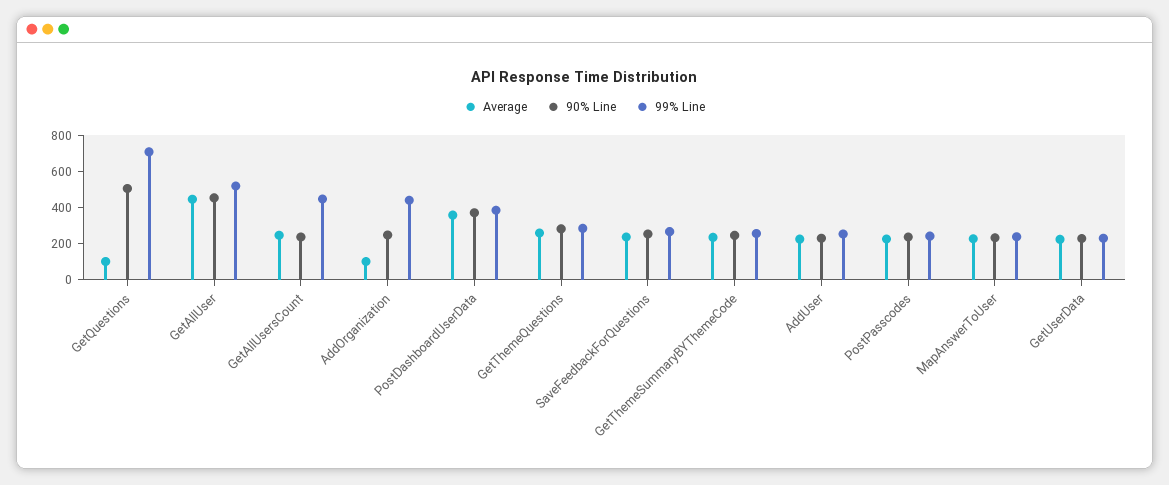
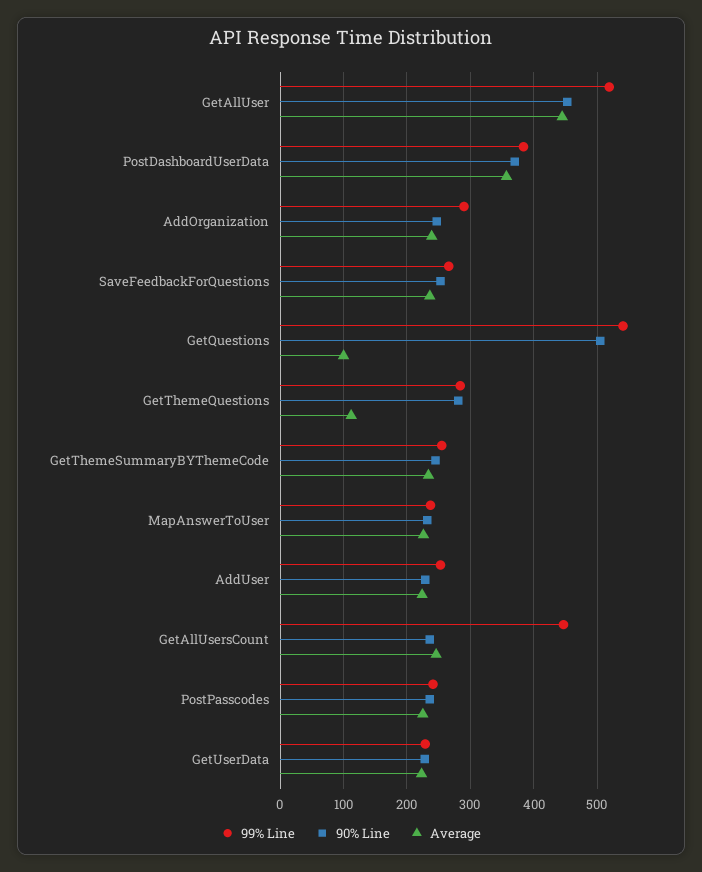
  {
    "Average": {
      "GetQuestions": 100,
      "GetAllUser": 450,
      "GetAllUsersCount": 250,
-     "AddOrganization": 100,
+     "AddOrganization": 240,
      "PostDashboardUserData": 360,
-     "GetThemeQuestions": 250,
+     "GetThemeQuestions": 110,
      "SaveFeedbackForQuestions": 240,
      "GetThemeSummaryBYThemeCode": 230,
      "AddUser": 220,
      "PostPasscodes": 230,
      "MapAnswerToUser": 230,
      "GetUserData": 220
    },
    "90% Line": {
      "GetQuestions": 510,
      "GetAllUser": 450,
      "GetAllUsersCount": 240,
      "AddOrganization": 250,
      "PostDashboardUserData": 370,
      "GetThemeQuestions": 280,
      "SaveFeedbackForQuestions": 250,
      "GetThemeSummaryBYThemeCode": 250,
      "AddUser": 230,
      "PostPasscodes": 240,
      "MapAnswerToUser": 230,
      "GetUserData": 230
    },
    "99% Line": {
-     "GetQuestions": 700,
+     "GetQuestions": 540,
      "GetAllUser": 520,
      "GetAllUsersCount": 450,
-     "AddOrganization": 450,
+     "AddOrganization": 290,
      "PostDashboardUserData": 380,
      "GetThemeQuestions": 280,
      "SaveFeedbackForQuestions": 270,
      "GetThemeSummaryBYThemeCode": 260,
      "AddUser": 250,
      "PostPasscodes": 240,
      "MapAnswerToUser": 240,
      "GetUserData": 230
    }
  }

